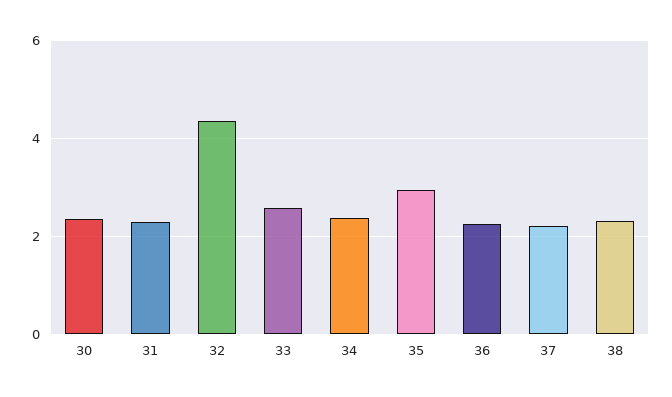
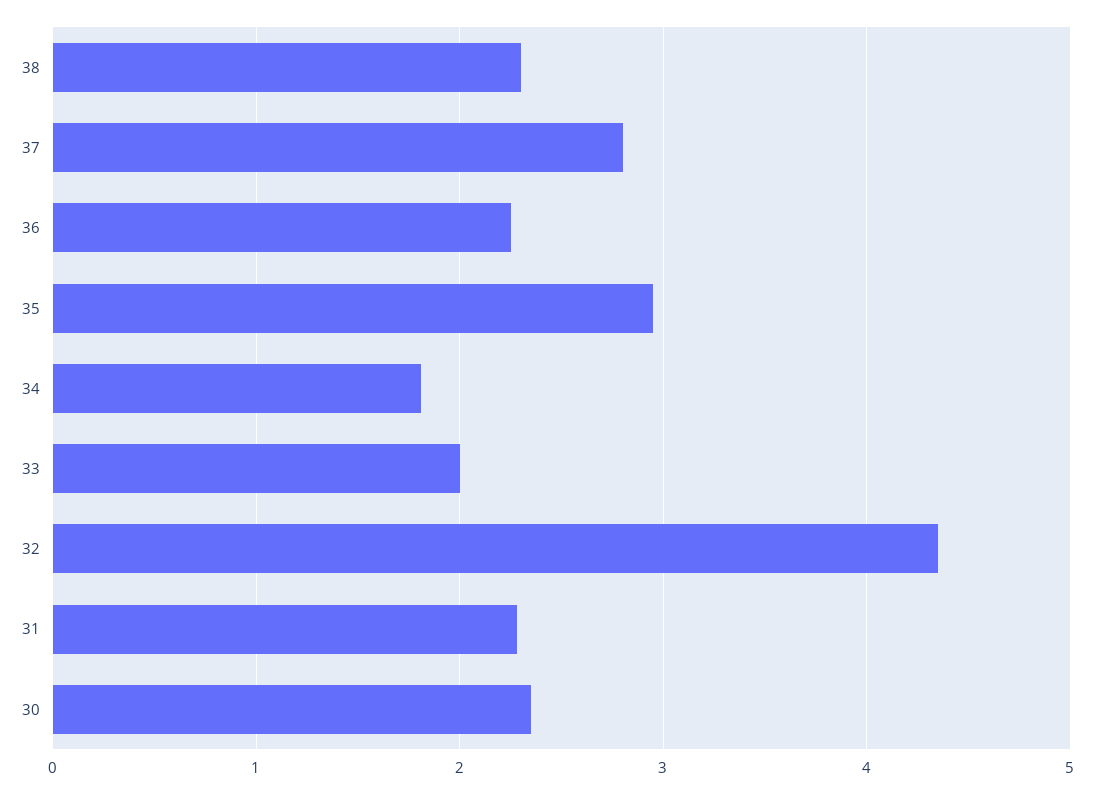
  {
    "30": 2.4,
    "31": 2.3,
    "32": 4.4,
-   "33": 2.6,
+   "33": 2,
-   "34": 2.4,
+   "34": 1.8,
    "35": 3,
    "36": 2.3,
-   "37": 2.2,
+   "37": 2.8,
    "38": 2.3
  }

